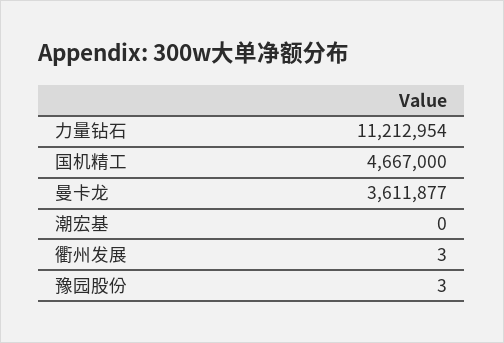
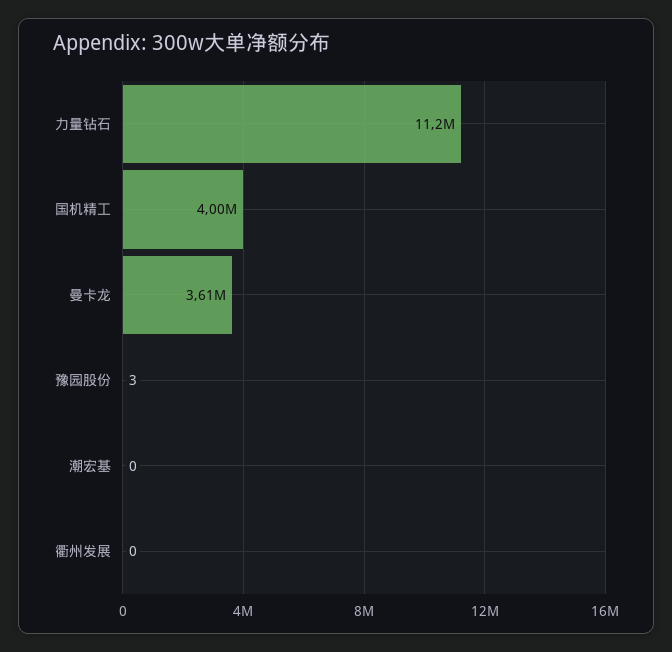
  {
    "力量钻石": 11212954,
-   "国机精工": 4667000,
+   "国机精工": 4000000,
    "曼卡龙": 3611877,
    "潮宏基": 0,
-   "衢州发展": 3,
+   "衢州发展": 0,
    "豫园股份": 3
  }

